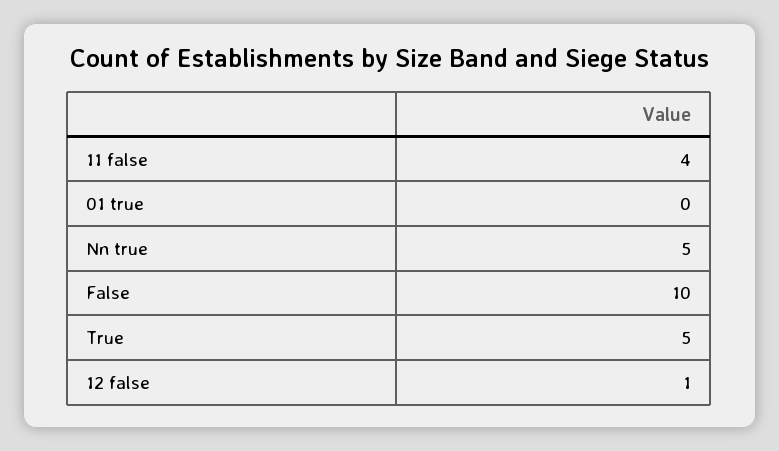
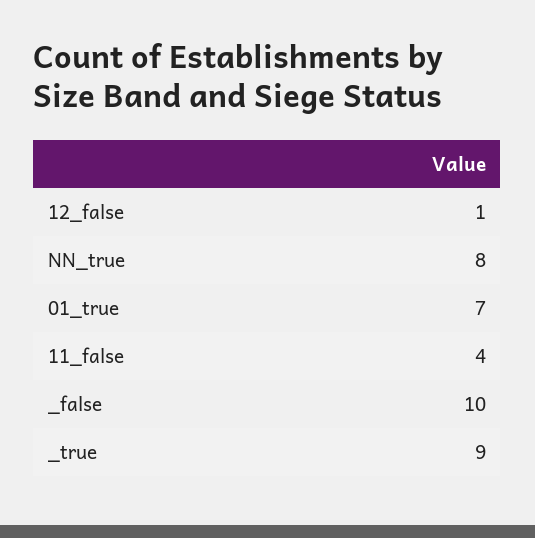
  {
    "11 false": 4,
-   "01 true": 0,
+   "01 true": 7,
-   "Nn true": 5,
+   "Nn true": 8,
    "False": 10,
-   "True": 5,
+   "True": 9,
    "12 false": 1
  }

